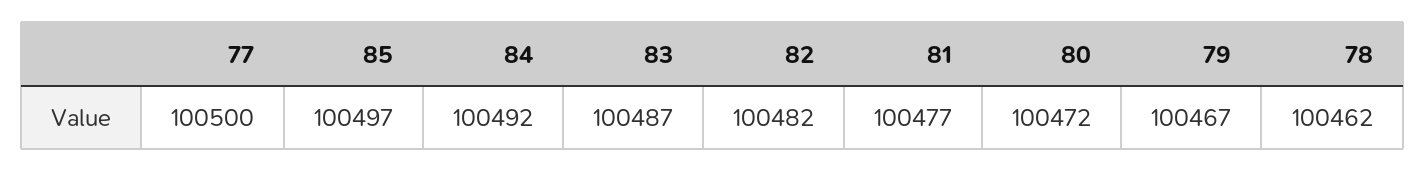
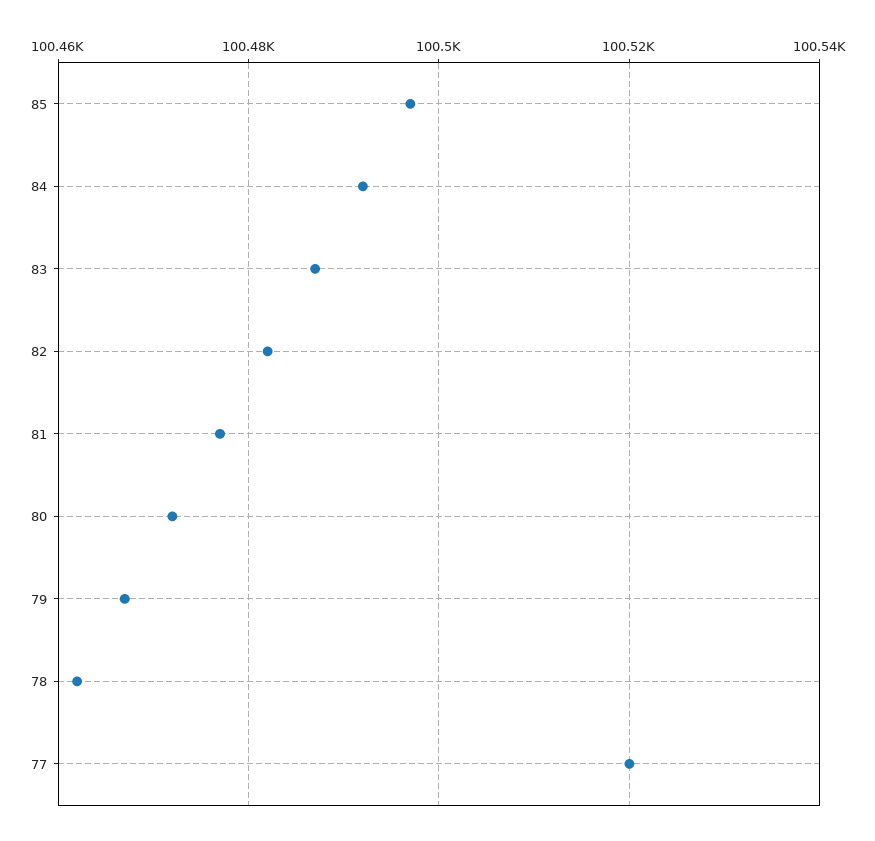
  {
-   "77": 100500,
+   "77": 100520,
    "85": 100497,
    "84": 100492,
    "83": 100487,
    "82": 100482,
    "81": 100477,
    "80": 100472,
    "79": 100467,
    "78": 100462
  }

